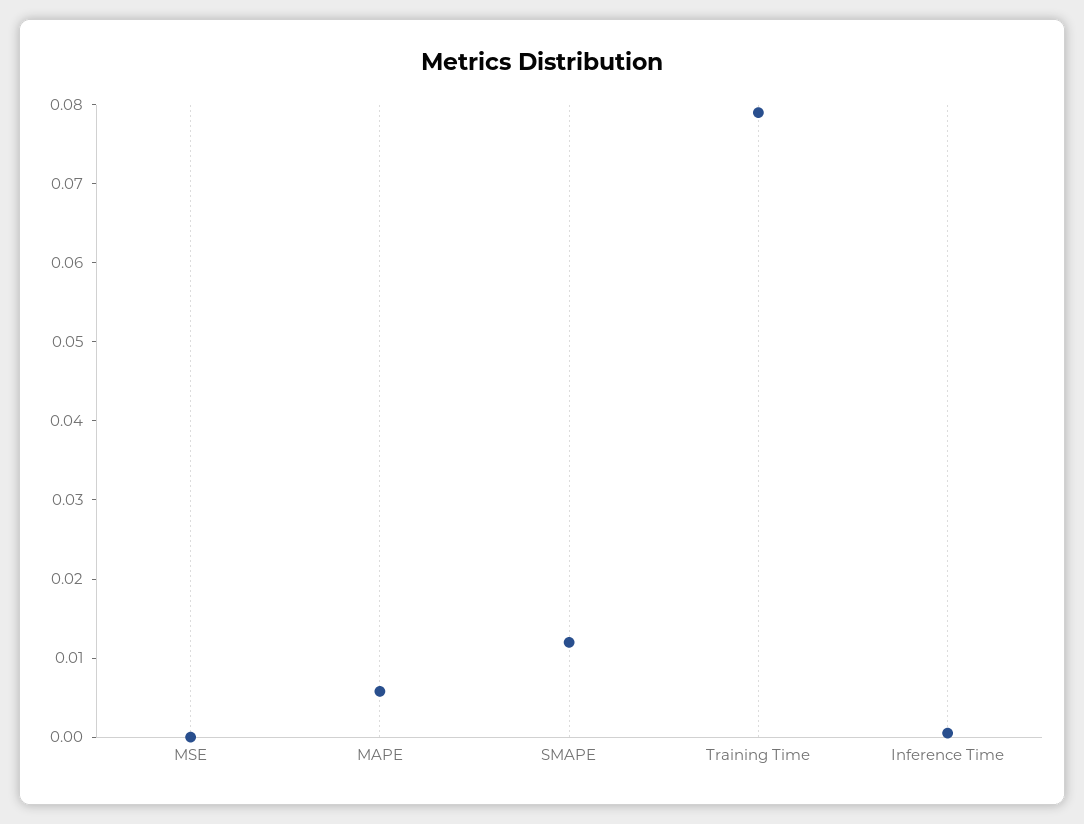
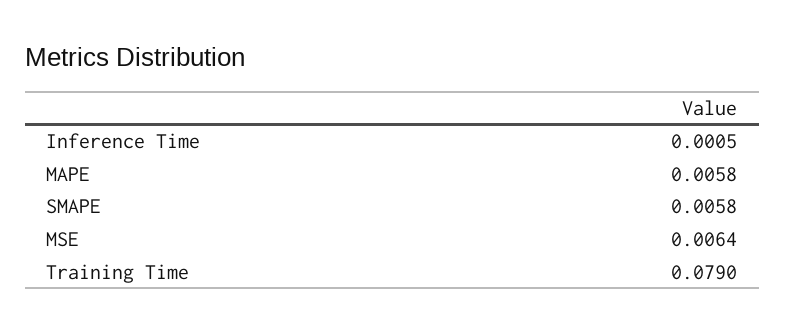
  {
-   "MSE": 0,
+   "MSE": 0.0064,
    "MAPE": 0.0058,
-   "SMAPE": 0.012,
+   "SMAPE": 0.0058,
    "Training Time": 0.079,
    "Inference Time": 0.0005
  }

